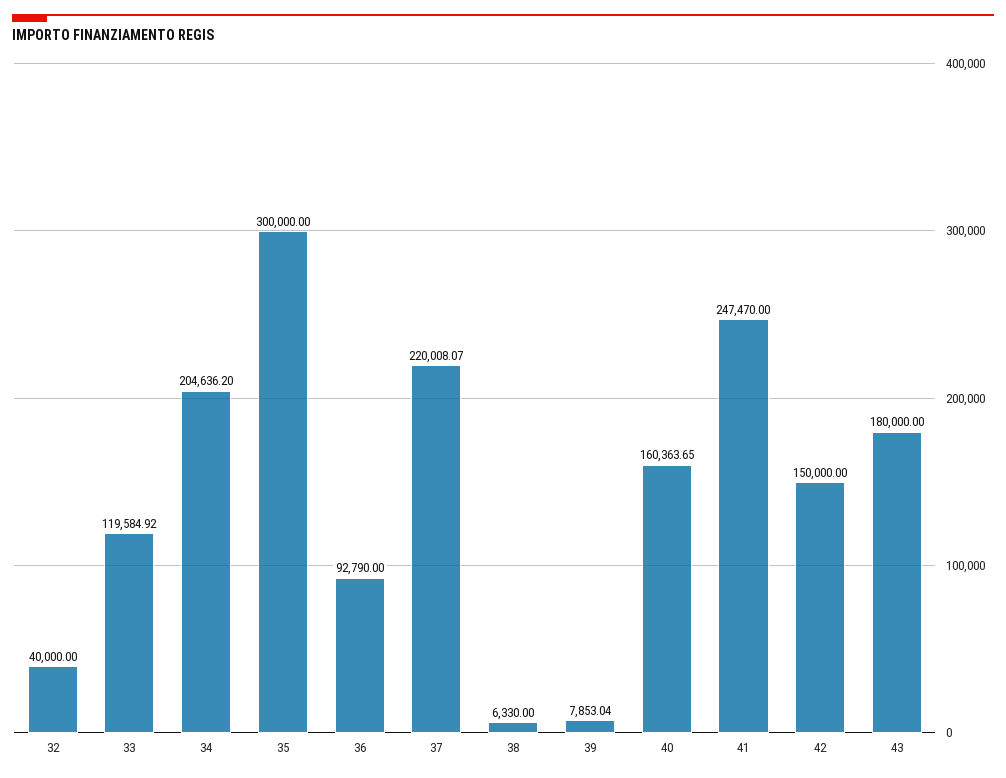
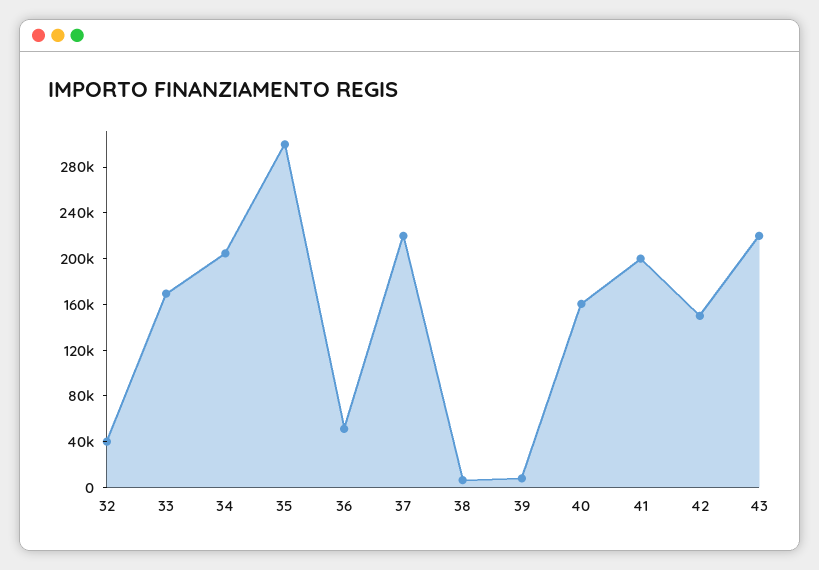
  {
    "32": 40000,
-   "33": 119584.92,
+   "33": 170000,
    "34": 204636.2,
    "35": 300000,
-   "36": 92790,
+   "36": 50000,
    "37": 220008.07,
    "38": 6330,
    "39": 7853.04,
    "40": 160363.65,
-   "41": 247470,
+   "41": 200000,
    "42": 150000,
-   "43": 180000
+   "43": 220000
  }

